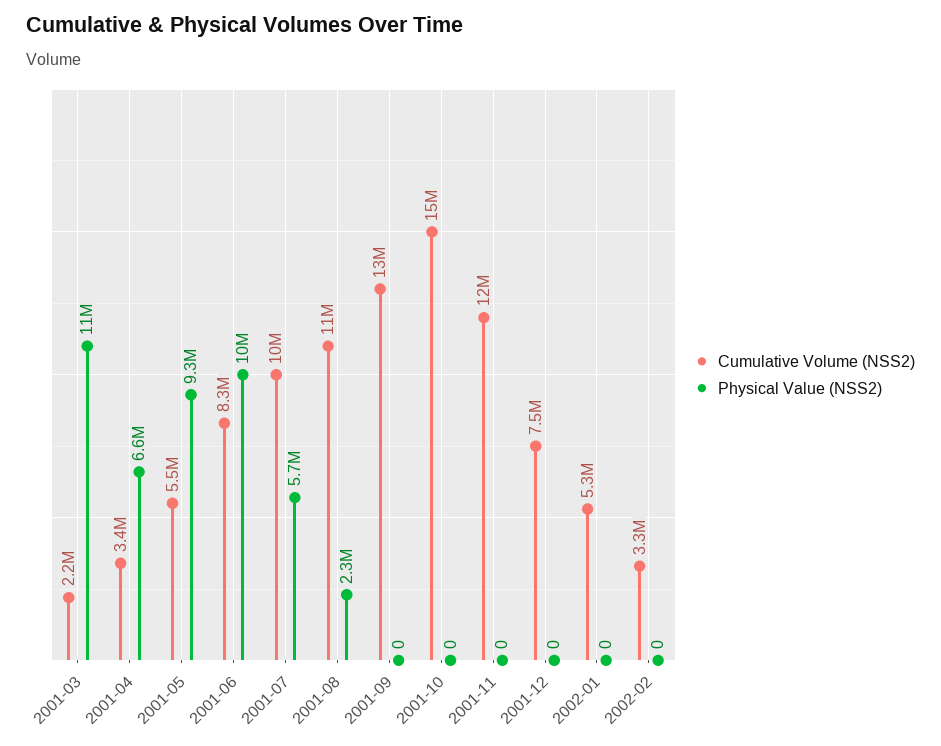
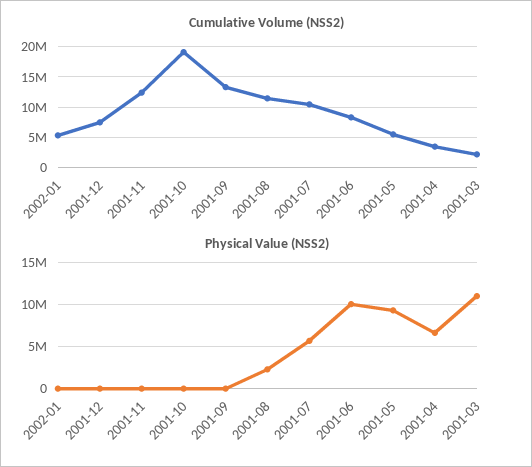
  {
    "Cumulative Volume (NSS2)": {
      "2001-03": 2200000,
      "2001-04": 3400000,
      "2001-05": 5500000,
      "2001-06": 8300000,
      "2001-07": 10000000,
      "2001-08": 11000000,
      "2001-09": 13000000,
-     "2001-10": 15000000,
+     "2001-10": 19000000,
      "2001-11": 12000000,
      "2001-12": 7500000,
-     "2002-01": 5300000,
+     "2002-01": 5300000
-     "2002-02": 3300000
    },
    "Physical Value (NSS2)": {
      "2001-03": 11000000,
      "2001-04": 6600000,
      "2001-05": 9300000,
      "2001-06": 10000000,
      "2001-07": 5700000,
      "2001-08": 2300000,
      "2001-09": 0,
      "2001-10": 0,
      "2001-11": 0,
      "2001-12": 0,
-     "2002-01": 0,
+     "2002-01": 0
-     "2002-02": 0
    }
  }

